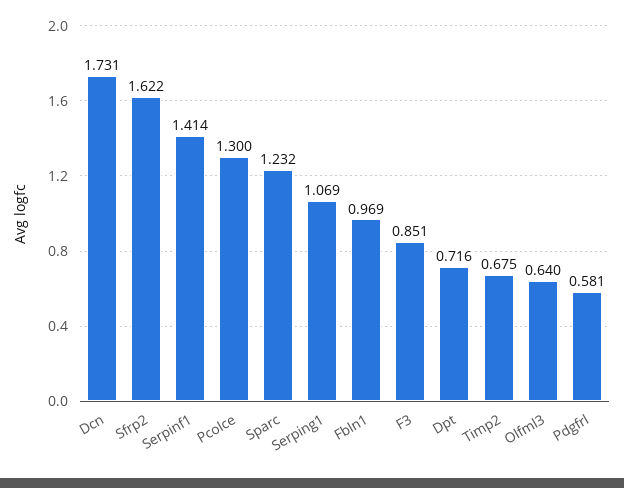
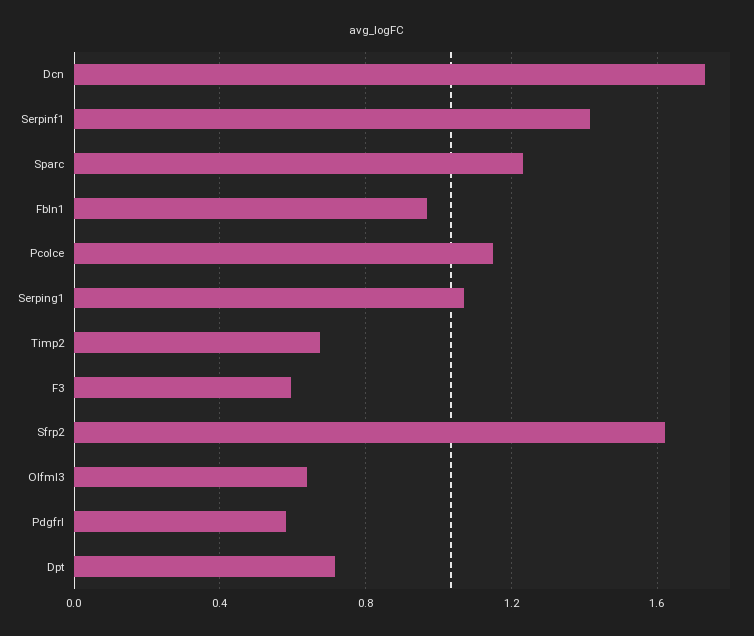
  {
    "Dcn": 1.731,
    "Sfrp2": 1.622,
    "Serpinf1": 1.414,
-   "Pcolce": 1.3,
+   "Pcolce": 1.15,
    "Sparc": 1.232,
    "Serping1": 1.069,
    "Fbln1": 0.969,
-   "F3": 0.851,
+   "F3": 0.6,
    "Dpt": 0.716,
    "Timp2": 0.675,
    "Olfml3": 0.64,
    "Pdgfrl": 0.581
  }

